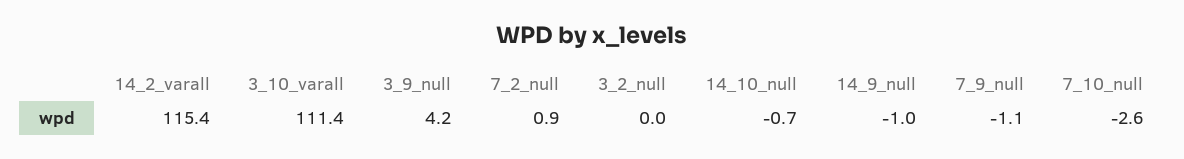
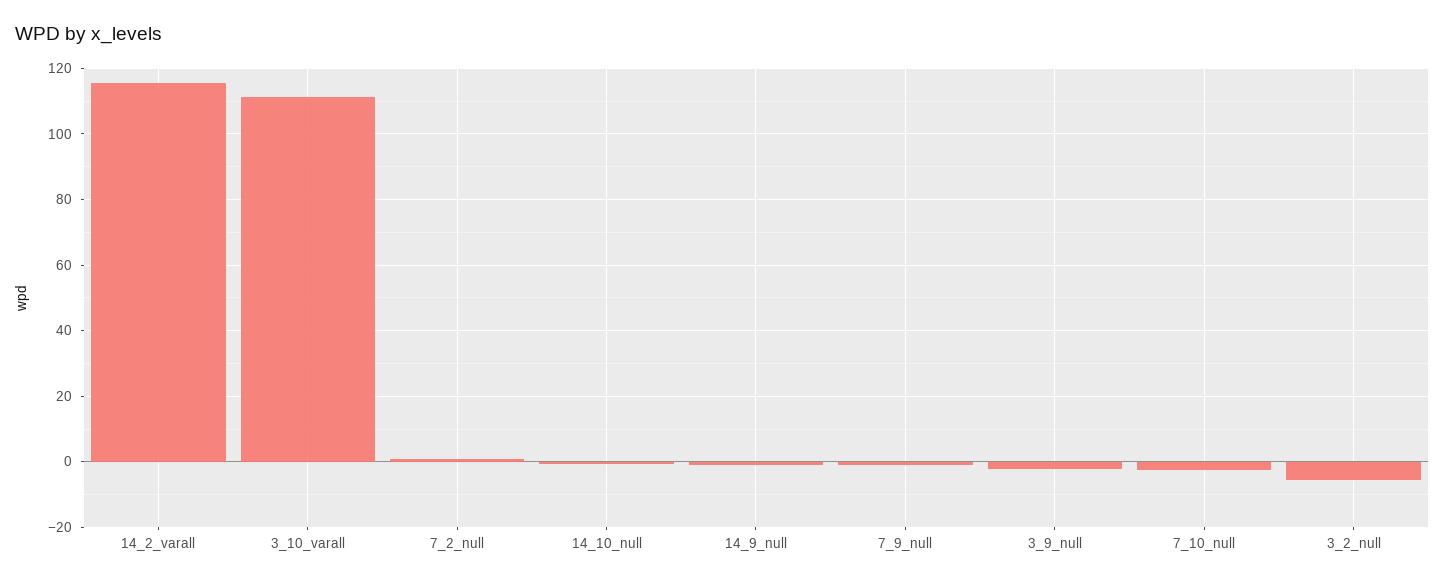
  {
    "14_2_varall": 115.4,
    "3_10_varall": 111.4,
-   "3_9_null": 4.2,
+   "3_9_null": -2,
    "7_2_null": 0.9,
-   "3_2_null": 0,
+   "3_2_null": -6,
    "14_10_null": -0.7,
    "14_9_null": -1,
    "7_9_null": -1.1,
    "7_10_null": -2.6
  }

